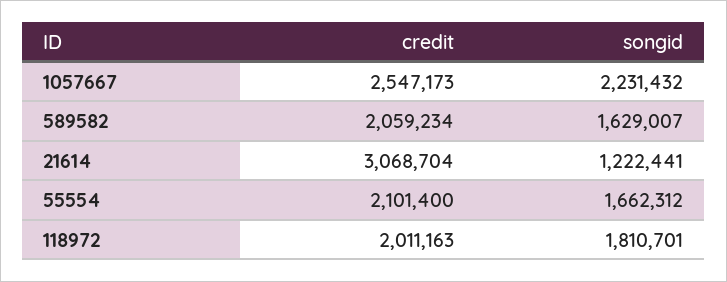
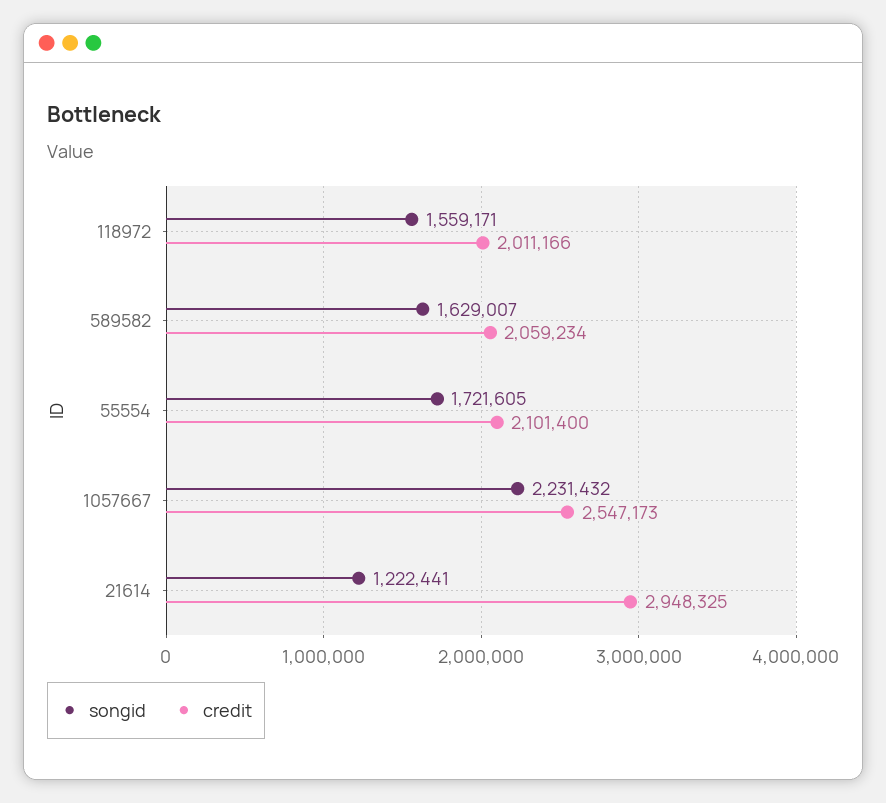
  {
    "credit": {
      "1057667": 2547173,
      "589582": 2059234,
-     "21614": 3068704,
+     "21614": 2948325,
      "55554": 2101400,
-     "118972": 2011163
+     "118972": 2011166
    },
    "songid": {
      "1057667": 2231432,
      "589582": 1629007,
      "21614": 1222441,
-     "55554": 1662312,
+     "55554": 1721605,
-     "118972": 1810701
+     "118972": 1559171
    }
  }

